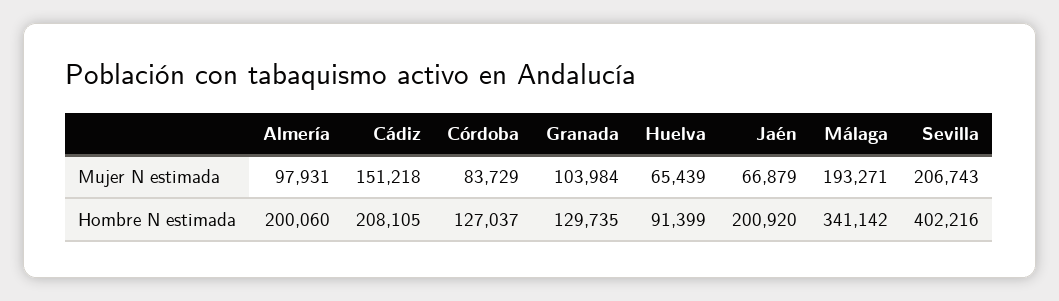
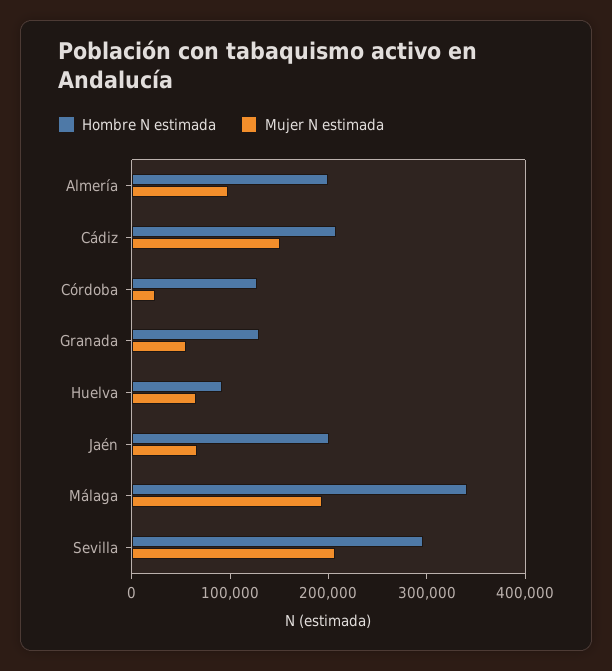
  {
    "Mujer N estimada": {
      "Almería": 97931,
      "Cádiz": 151218,
-     "Córdoba": 83729,
+     "Córdoba": 20000,
-     "Granada": 103984,
+     "Granada": 60000,
      "Huelva": 65439,
      "Jaén": 66879,
      "Málaga": 193271,
      "Sevilla": 206743
    },
    "Hombre N estimada": {
      "Almería": 200060,
      "Cádiz": 208105,
      "Córdoba": 127037,
      "Granada": 129735,
      "Huelva": 91399,
      "Jaén": 200920,
      "Málaga": 341142,
-     "Sevilla": 402216
+     "Sevilla": 300000
    }
  }

